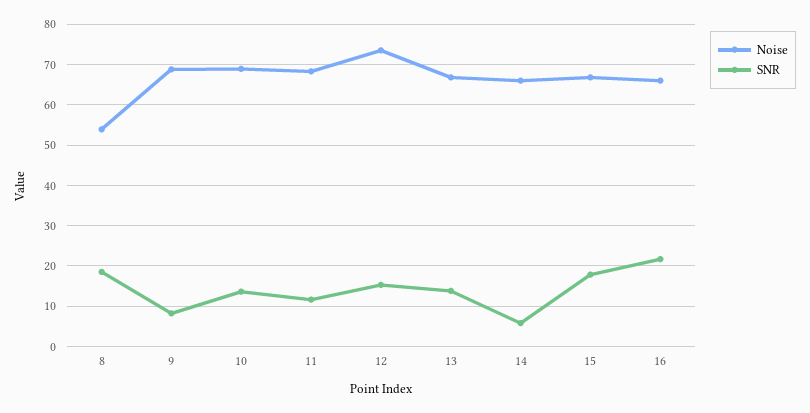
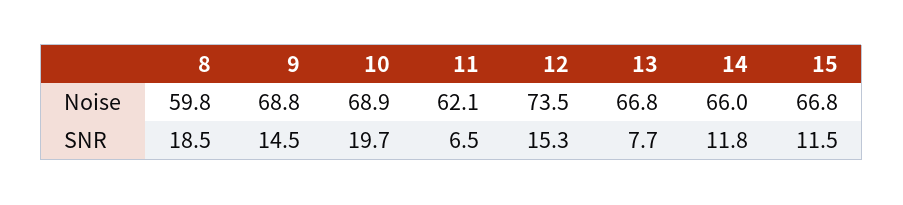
  {
    "Noise": {
-     "8": 54,
+     "8": 59.8,
      "9": 68.8,
      "10": 68.9,
-     "11": 68,
+     "11": 62.1,
      "12": 73.5,
      "13": 66.8,
      "14": 66,
-     "15": 66.8,
+     "15": 66.8
-     "16": 66
    },
    "SNR": {
      "8": 18.5,
-     "9": 8,
+     "9": 14.5,
-     "10": 14,
+     "10": 19.7,
-     "11": 12,
+     "11": 6.5,
      "12": 15.3,
-     "13": 14,
+     "13": 7.7,
-     "14": 6,
+     "14": 11.8,
-     "15": 18,
+     "15": 11.5
-     "16": 22
    }
  }

